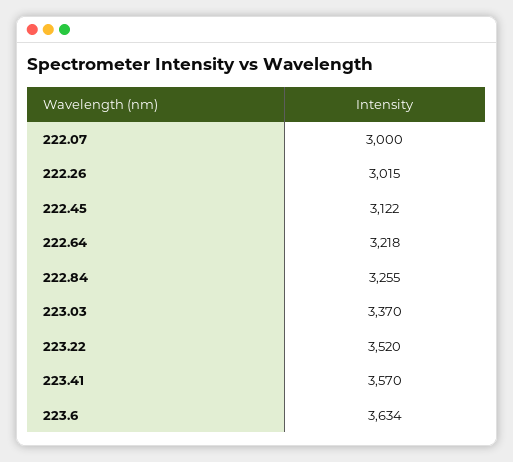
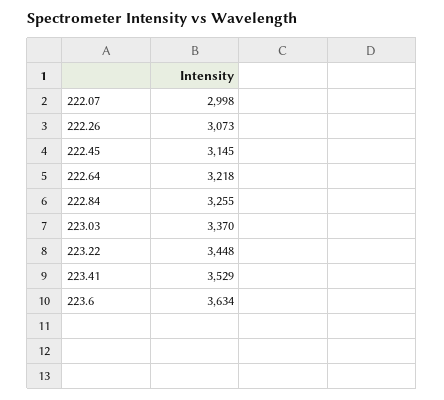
  {
-   "222.07": 3000,
+   "222.07": 2998,
-   "222.26": 3015,
+   "222.26": 3073,
-   "222.45": 3122,
+   "222.45": 3145,
    "222.64": 3218,
    "222.84": 3255,
    "223.03": 3370,
-   "223.22": 3520,
+   "223.22": 3448,
-   "223.41": 3570,
+   "223.41": 3529,
    "223.6": 3634
  }

